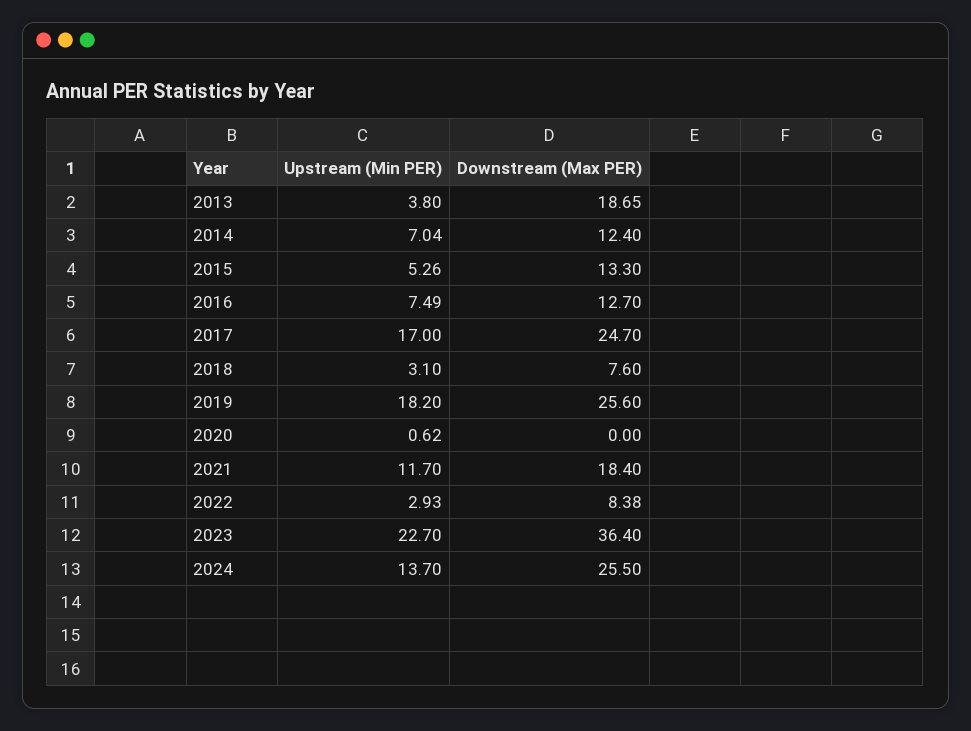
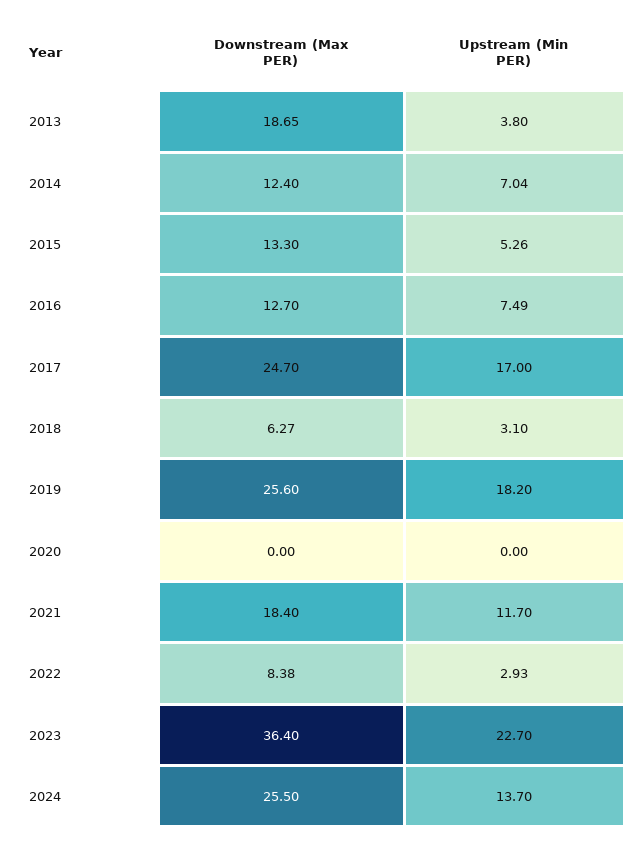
  {
    "Upstream (Min PER)": {
      "2013": 3.8,
      "2014": 7.04,
      "2015": 5.26,
      "2016": 7.49,
      "2017": 17,
      "2018": 3.1,
      "2019": 18.2,
-     "2020": 0.62,
+     "2020": 0,
      "2021": 11.7,
      "2022": 2.93,
      "2023": 22.7,
      "2024": 13.7
    },
    "Downstream (Max PER)": {
      "2013": 18.65,
      "2014": 12.4,
      "2015": 13.3,
      "2016": 12.7,
      "2017": 24.7,
-     "2018": 7.6,
+     "2018": 6.27,
      "2019": 25.6,
      "2020": 0,
      "2021": 18.4,
      "2022": 8.38,
      "2023": 36.4,
      "2024": 25.5
    }
  }

